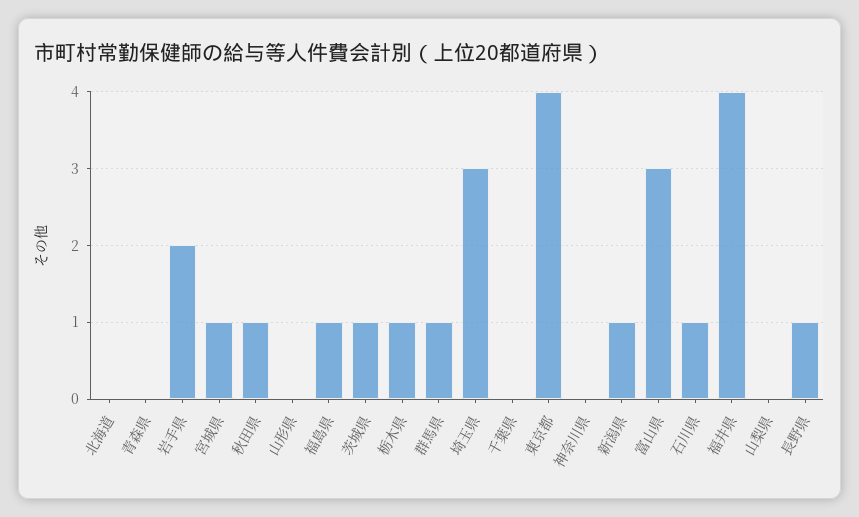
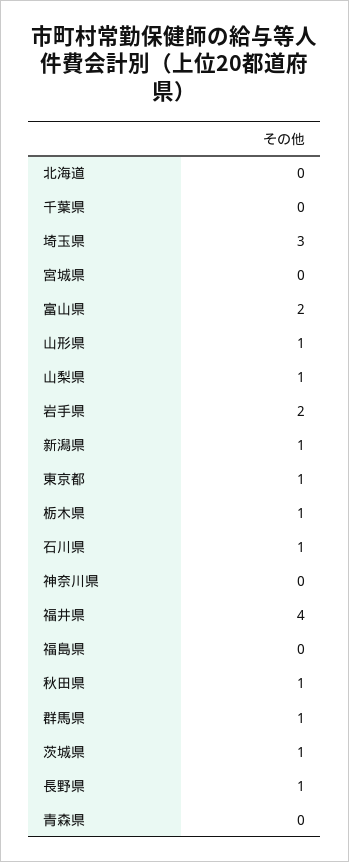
  {
    "北海道": 0,
    "青森県": 0,
    "岩手県": 2,
-   "宮城県": 1,
+   "宮城県": 0,
    "秋田県": 1,
-   "山形県": 0,
+   "山形県": 1,
-   "福島県": 1,
+   "福島県": 0,
    "茨城県": 1,
    "栃木県": 1,
    "群馬県": 1,
    "埼玉県": 3,
    "千葉県": 0,
-   "東京都": 4,
+   "東京都": 1,
    "神奈川県": 0,
    "新潟県": 1,
-   "富山県": 3,
+   "富山県": 2,
    "石川県": 1,
    "福井県": 4,
-   "山梨県": 0,
+   "山梨県": 1,
    "長野県": 1
  }

